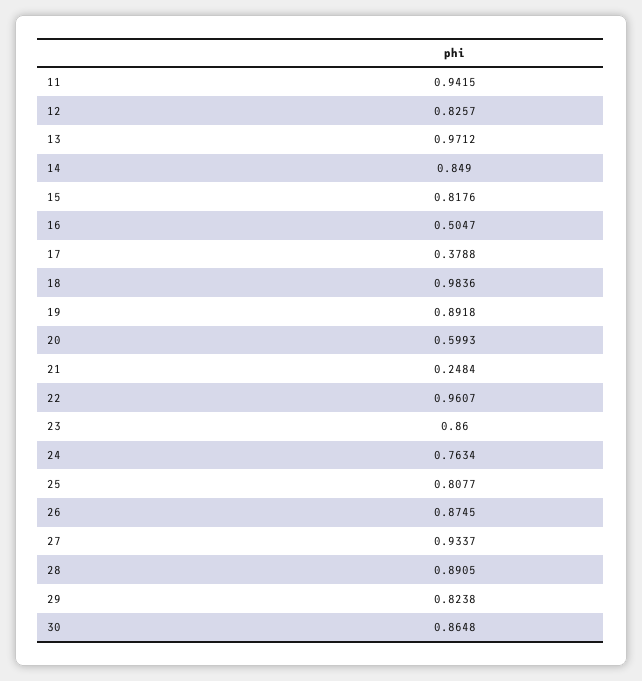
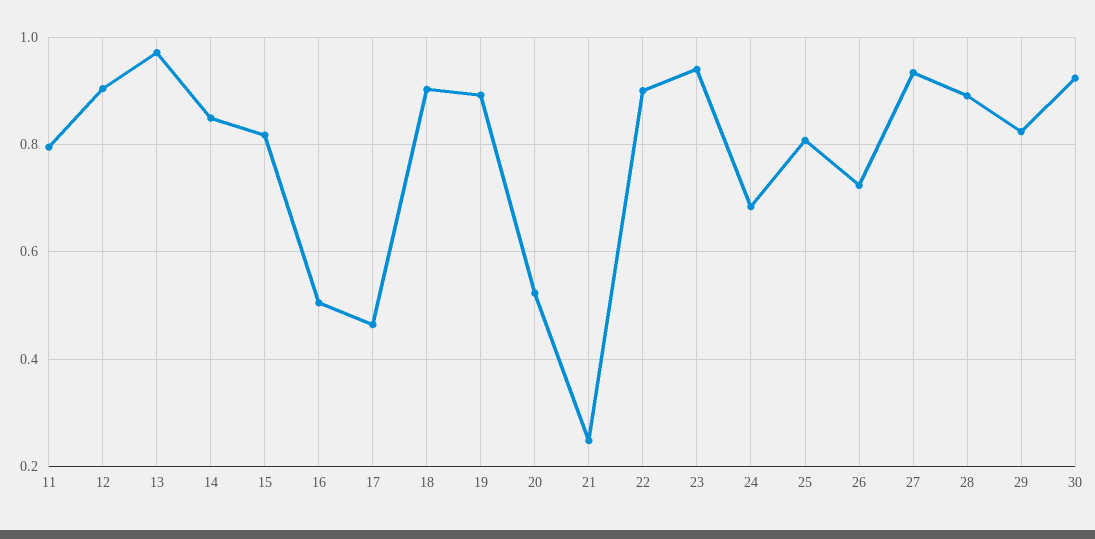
  {
-   "11": 0.9415,
+   "11": 0.8,
-   "12": 0.8257,
+   "12": 0.9,
    "13": 0.9712,
    "14": 0.849,
    "15": 0.8176,
    "16": 0.5047,
-   "17": 0.3788,
+   "17": 0.46,
-   "18": 0.9836,
+   "18": 0.9,
    "19": 0.8918,
-   "20": 0.5993,
+   "20": 0.52,
    "21": 0.2484,
-   "22": 0.9607,
+   "22": 0.9,
-   "23": 0.86,
+   "23": 0.94,
-   "24": 0.7634,
+   "24": 0.68,
    "25": 0.8077,
-   "26": 0.8745,
+   "26": 0.72,
    "27": 0.9337,
    "28": 0.8905,
    "29": 0.8238,
-   "30": 0.8648
+   "30": 0.92
  }

